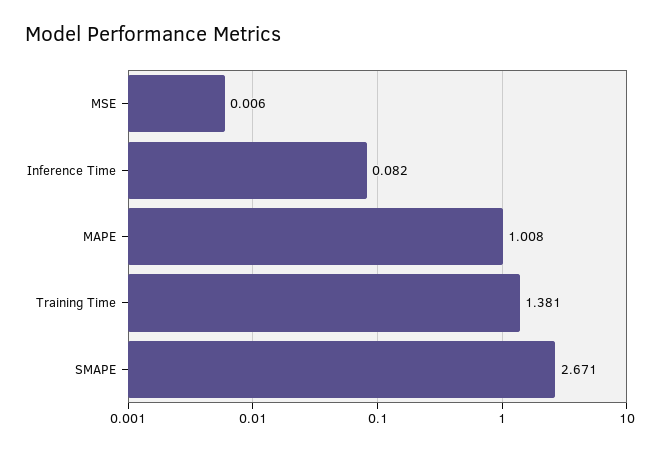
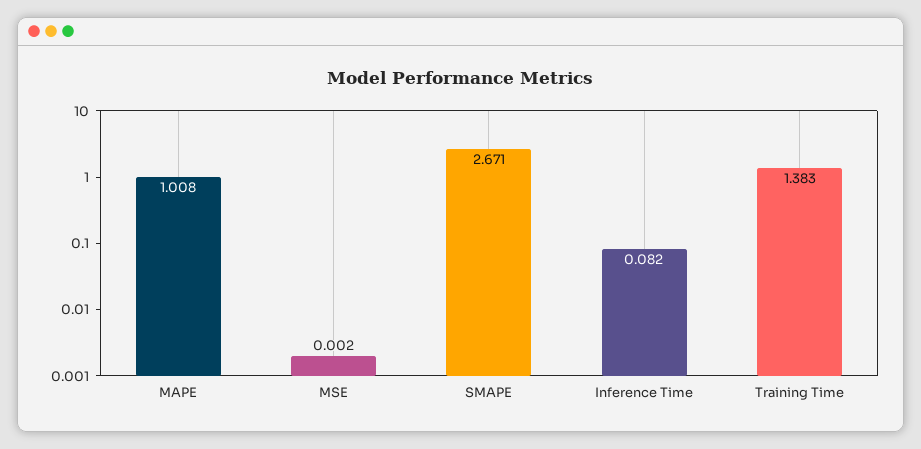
  {
-   "MSE": 0.006,
+   "MSE": 0.002,
    "Inference Time": 0.082,
    "MAPE": 1.008,
-   "Training Time": 1.381,
+   "Training Time": 1.383,
    "SMAPE": 2.671
  }

